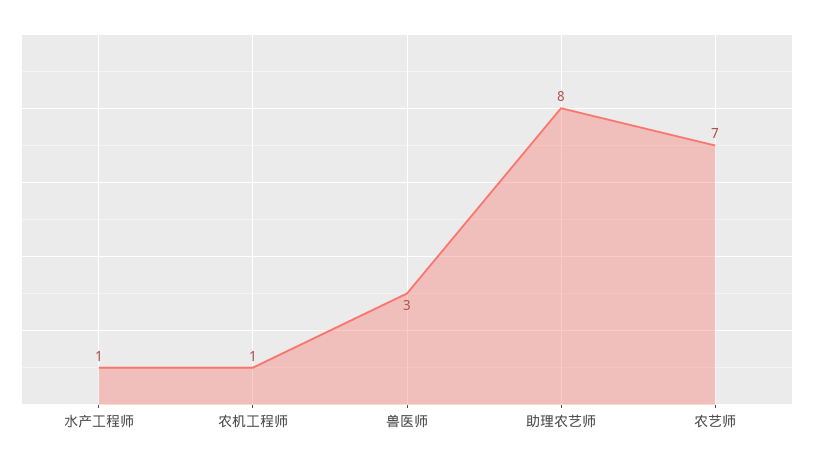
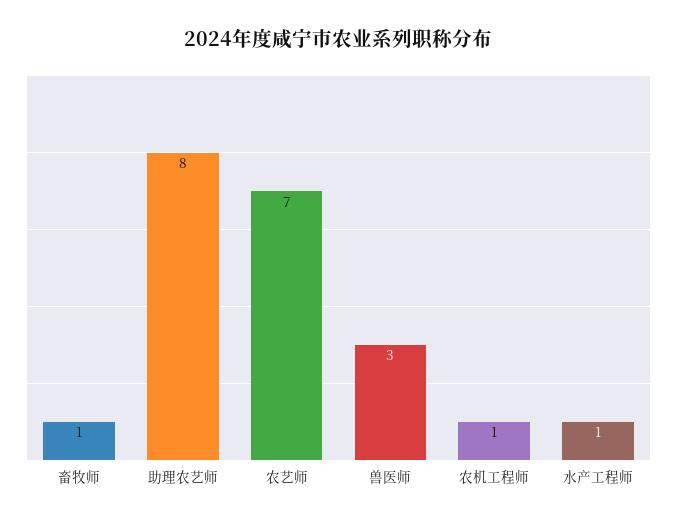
  {
    "水产工程师": 1,
    "农机工程师": 1,
    "兽医师": 3,
    "助理农艺师": 8,
-   "农艺师": 7
+   "农艺师": 7,
+   "畜牧师": 1
  }

